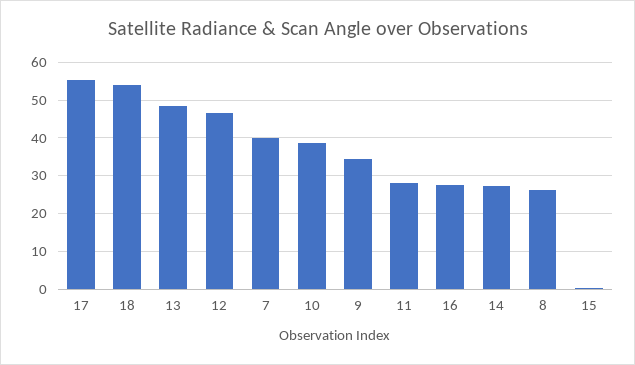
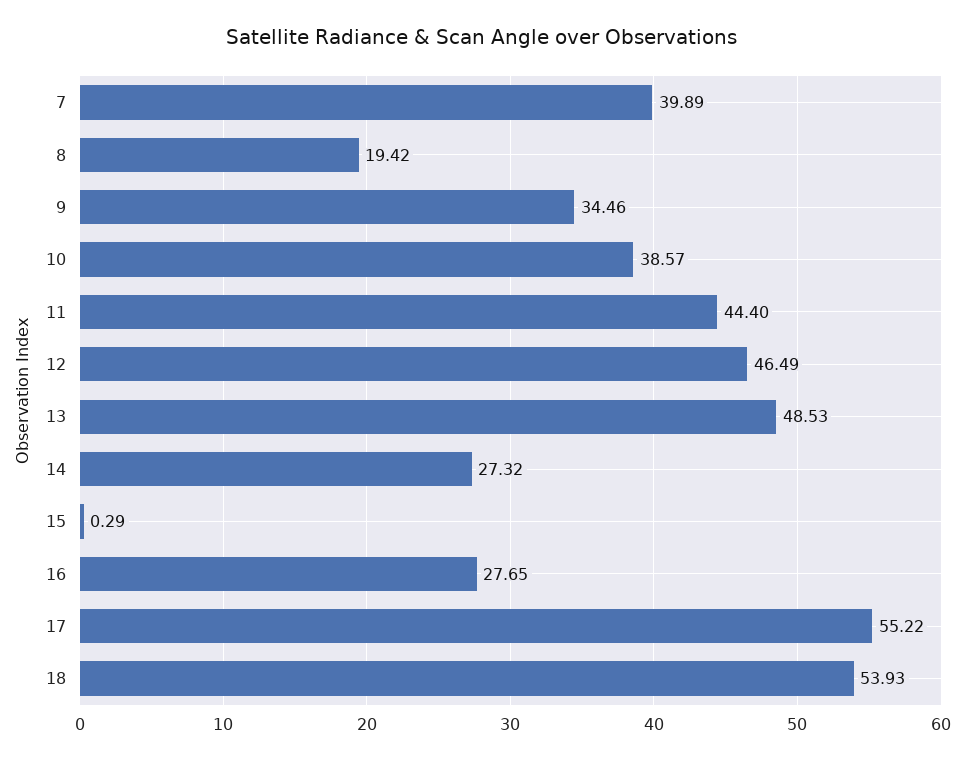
  {
    "17": 55.22,
    "18": 53.93,
    "13": 48.53,
    "12": 46.49,
    "7": 39.89,
    "10": 38.57,
    "9": 34.46,
-   "11": 28,
+   "11": 44.4,
    "16": 27.65,
    "14": 27.32,
-   "8": 26,
+   "8": 19.42,
    "15": 0.29
  }

